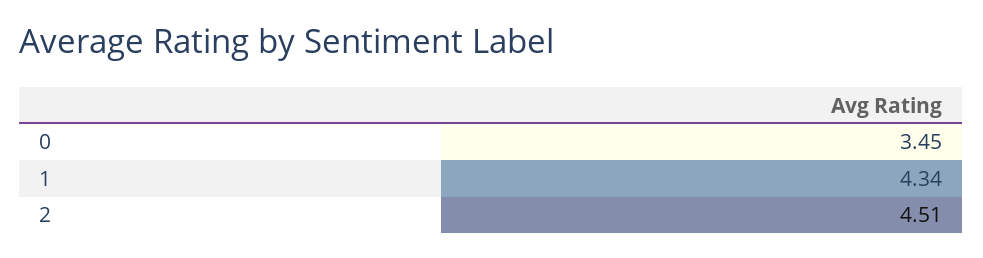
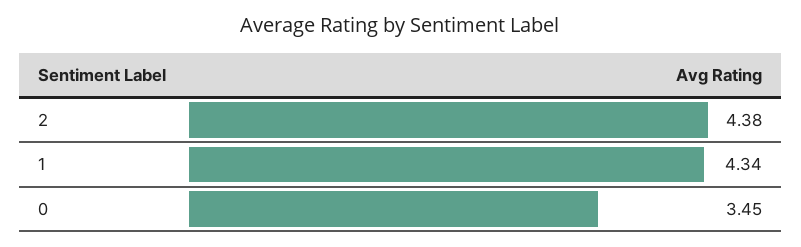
  {
    "0": 3.45,
    "1": 4.34,
-   "2": 4.51
+   "2": 4.38
  }

